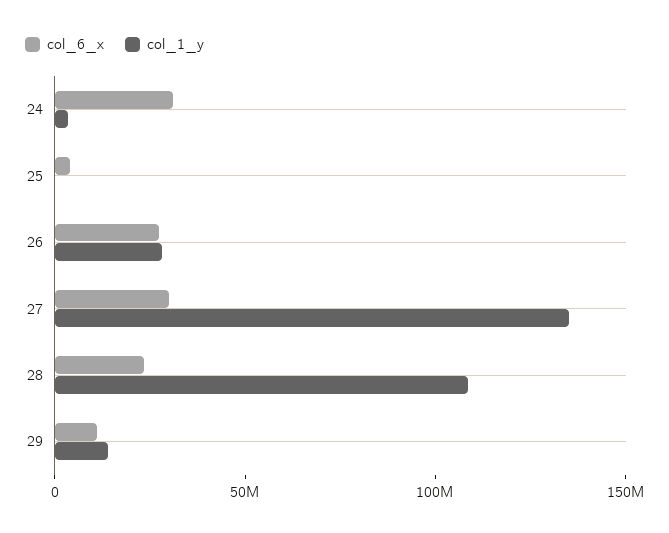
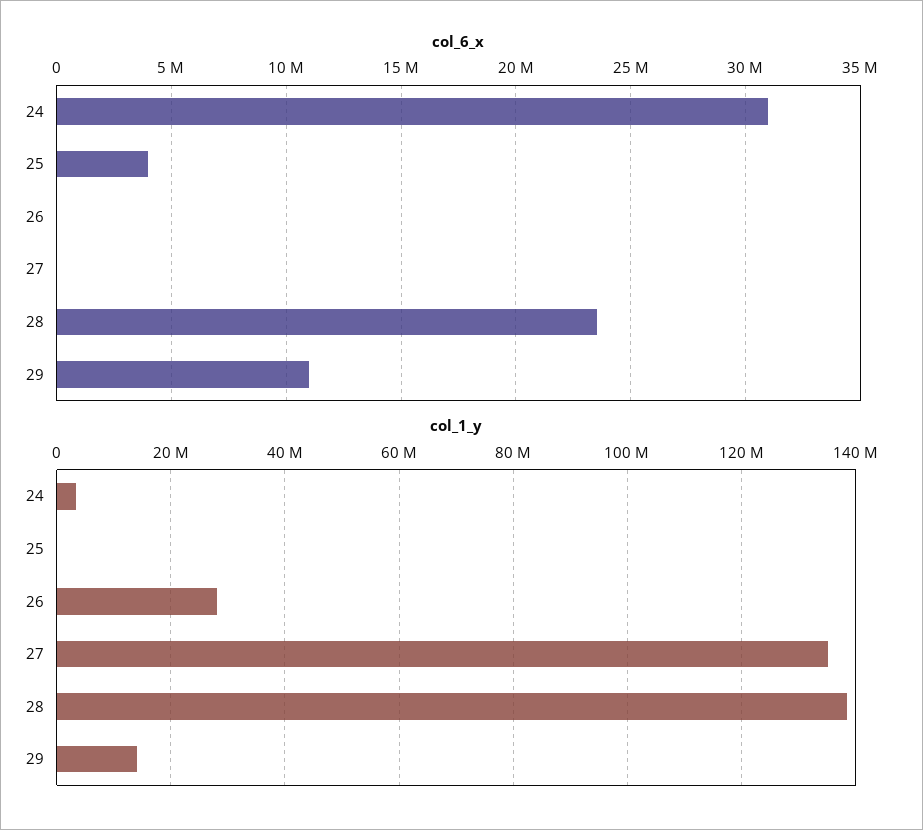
  {
    "col_6_x": {
      "24": 31000000,
      "25": 4000000,
-     "26": 30000000,
+     "26": 0,
-     "27": 30000000,
+     "27": 0,
      "28": 23500000,
      "29": 11000000
    },
    "col_1_y": {
      "24": 4000000,
      "25": 0,
      "26": 28000000,
      "27": 136000000,
-     "28": 110000000,
+     "28": 138000000,
      "29": 14000000
    }
  }

